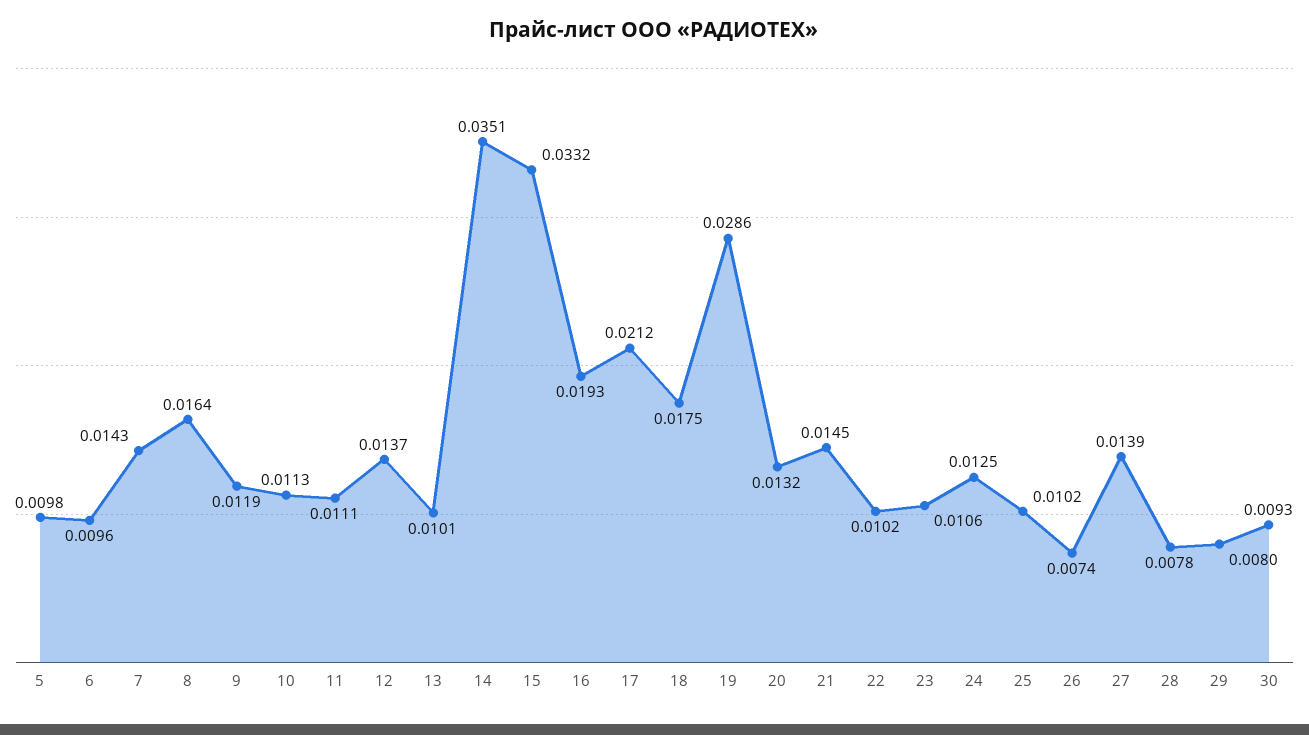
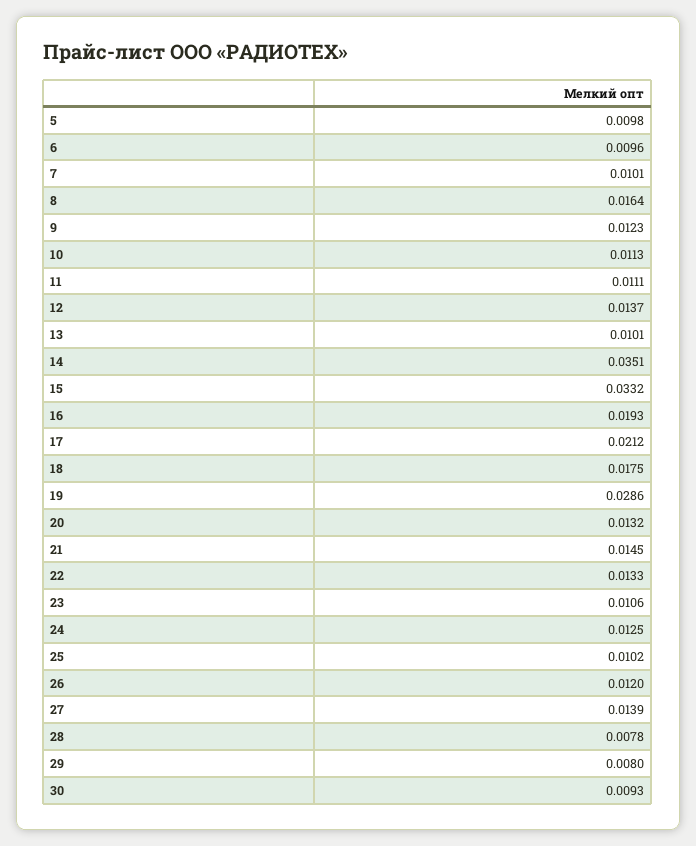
  {
    "5": 0.0098,
    "6": 0.0096,
-   "7": 0.0143,
+   "7": 0.0101,
    "8": 0.0164,
-   "9": 0.0119,
+   "9": 0.0123,
    "10": 0.0113,
    "11": 0.0111,
    "12": 0.0137,
    "13": 0.0101,
    "14": 0.0351,
    "15": 0.0332,
    "16": 0.0193,
    "17": 0.0212,
    "18": 0.0175,
    "19": 0.0286,
    "20": 0.0132,
    "21": 0.0145,
-   "22": 0.0102,
+   "22": 0.0133,
    "23": 0.0106,
    "24": 0.0125,
    "25": 0.0102,
-   "26": 0.0074,
+   "26": 0.012,
    "27": 0.0139,
    "28": 0.0078,
    "29": 0.008,
    "30": 0.0093
  }

